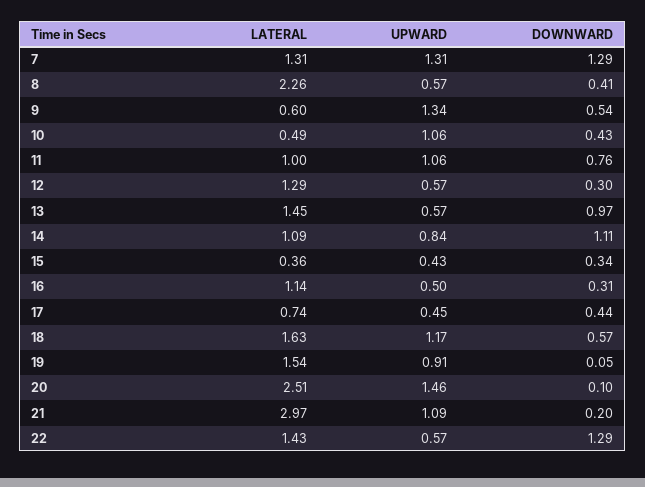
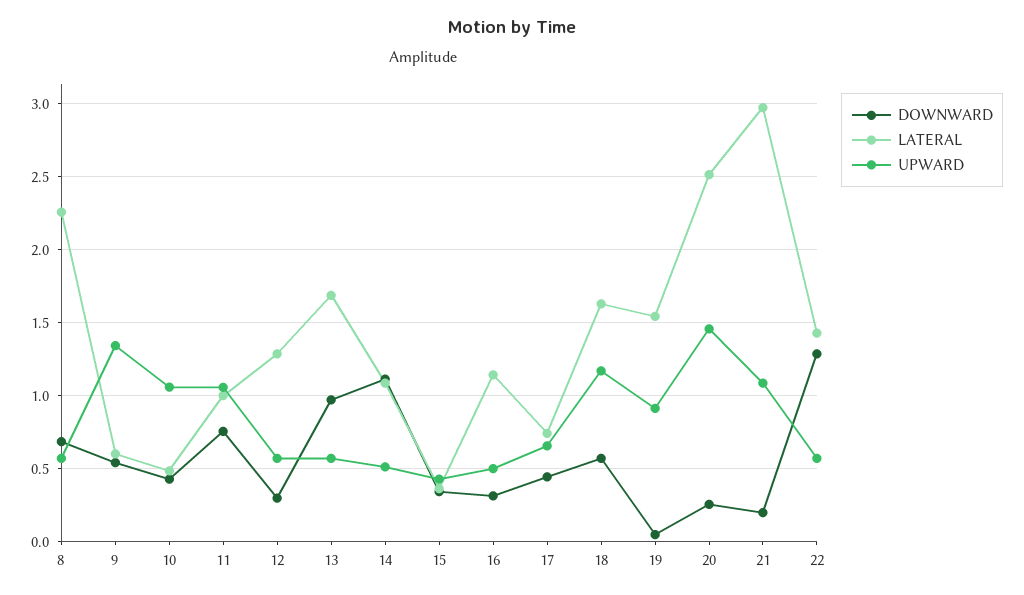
  {
    "LATERAL": {
-     "7": 1.31,
      "8": 2.26,
      "9": 0.6,
      "10": 0.49,
      "11": 1,
      "12": 1.29,
-     "13": 1.45,
+     "13": 1.7,
      "14": 1.09,
      "15": 0.36,
      "16": 1.14,
      "17": 0.74,
      "18": 1.63,
      "19": 1.54,
      "20": 2.51,
      "21": 2.97,
      "22": 1.43
    },
    "UPWARD": {
-     "7": 1.31,
      "8": 0.57,
      "9": 1.34,
      "10": 1.06,
      "11": 1.06,
      "12": 0.57,
      "13": 0.57,
-     "14": 0.84,
+     "14": 0.5,
      "15": 0.43,
      "16": 0.5,
-     "17": 0.45,
+     "17": 0.65,
      "18": 1.17,
      "19": 0.91,
      "20": 1.46,
      "21": 1.09,
      "22": 0.57
    },
    "DOWNWARD": {
-     "7": 1.29,
-     "8": 0.41,
+     "8": 0.7,
      "9": 0.54,
      "10": 0.43,
      "11": 0.76,
      "12": 0.3,
      "13": 0.97,
      "14": 1.11,
      "15": 0.34,
      "16": 0.31,
      "17": 0.44,
      "18": 0.57,
      "19": 0.05,
-     "20": 0.1,
+     "20": 0.25,
      "21": 0.2,
      "22": 1.29
    }
  }

